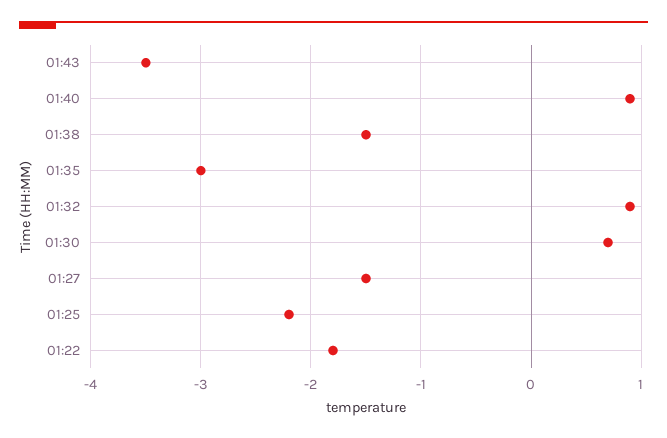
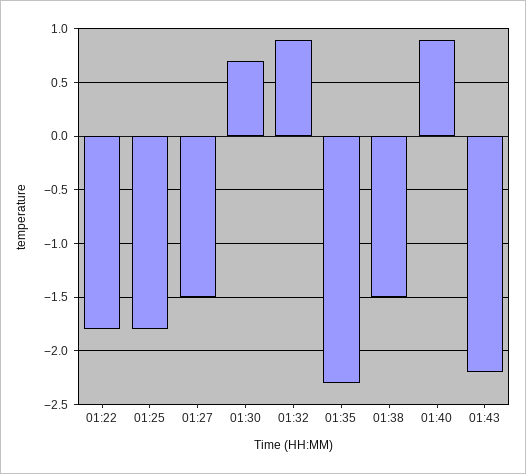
  {
-   "01:43": -3.5,
+   "01:43": -2.2,
    "01:40": 0.9,
    "01:38": -1.5,
-   "01:35": -3,
+   "01:35": -2.3,
    "01:32": 0.9,
    "01:30": 0.7,
    "01:27": -1.5,
-   "01:25": -2.2,
+   "01:25": -1.8,
    "01:22": -1.8
  }

